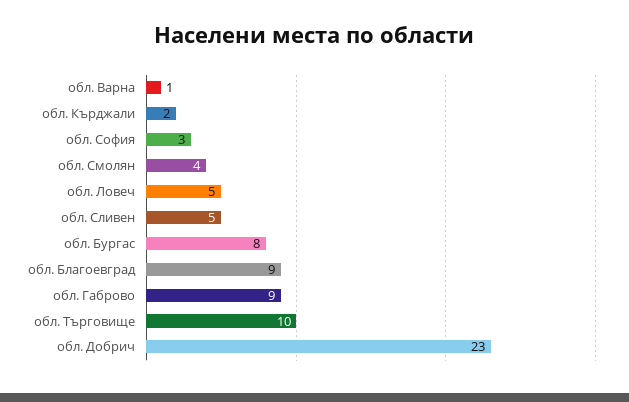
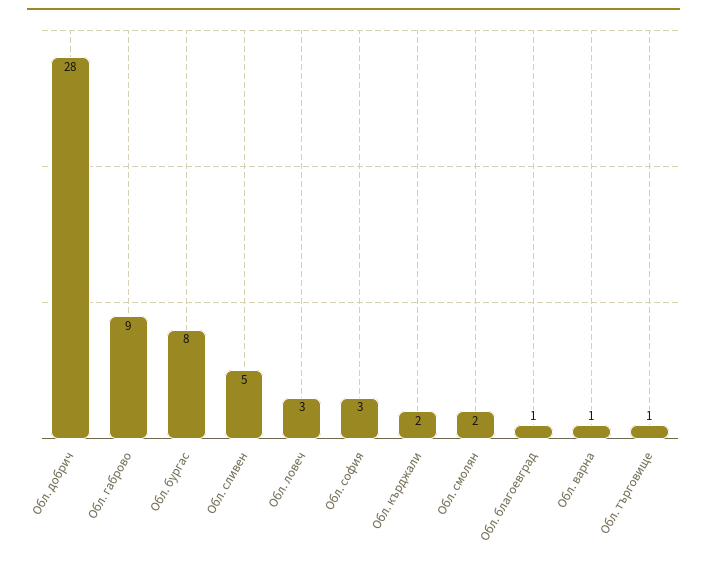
  {
    "обл. Варна": 1,
    "обл. Кърджали": 2,
    "обл. София": 3,
-   "обл. Смолян": 4,
+   "обл. Смолян": 2,
-   "обл. Ловеч": 5,
+   "обл. Ловеч": 3,
    "обл. Сливен": 5,
    "обл. Бургас": 8,
-   "обл. Благоевград": 9,
+   "обл. Благоевград": 1,
    "обл. Габрово": 9,
-   "обл. Търговище": 10,
+   "обл. Търговище": 1,
-   "обл. Добрич": 23
+   "обл. Добрич": 28
  }

